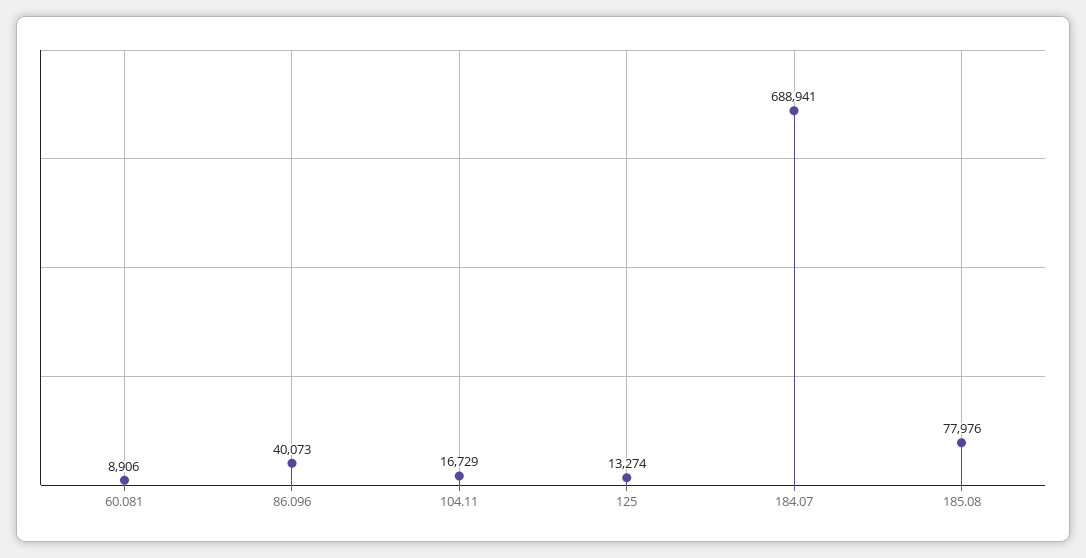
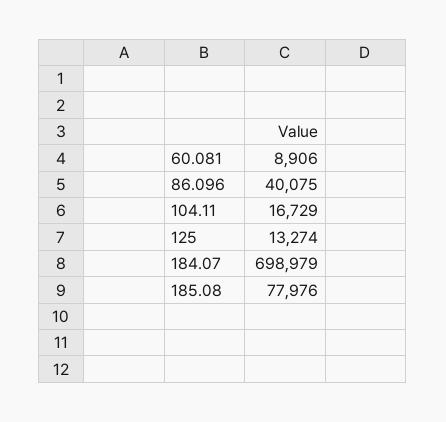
  {
    "60.081": 8906,
-   "86.096": 40073,
+   "86.096": 40075,
    "104.11": 16729,
    "125": 13274,
-   "184.07": 688941,
+   "184.07": 698979,
    "185.08": 77976
  }

